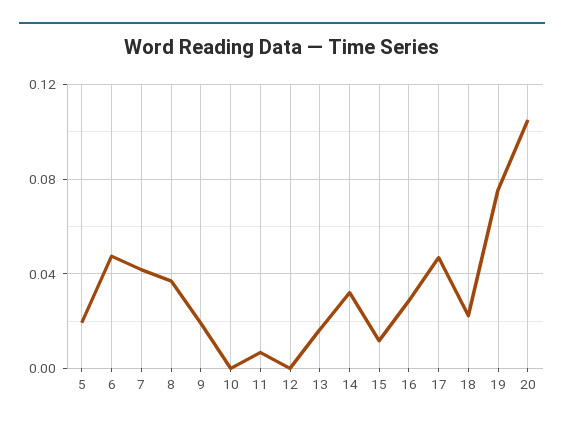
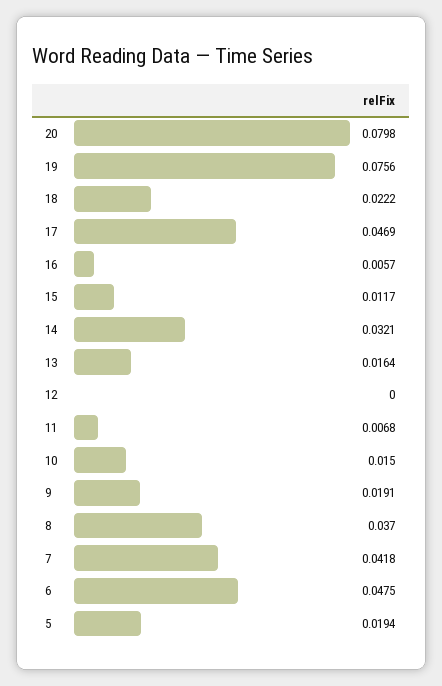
  {
    "5": 0.0194,
    "6": 0.0475,
    "7": 0.0418,
    "8": 0.037,
    "9": 0.0191,
-   "10": 0,
+   "10": 0.015,
    "11": 0.0068,
    "12": 0,
    "13": 0.0164,
    "14": 0.0321,
    "15": 0.0117,
-   "16": 0.03,
+   "16": 0.0057,
    "17": 0.0469,
    "18": 0.0222,
    "19": 0.0756,
-   "20": 0.105
+   "20": 0.0798
  }

